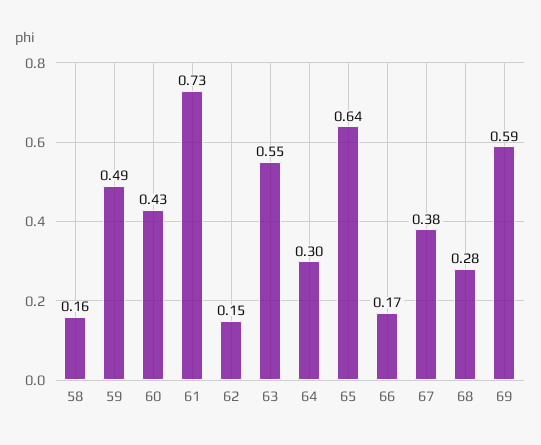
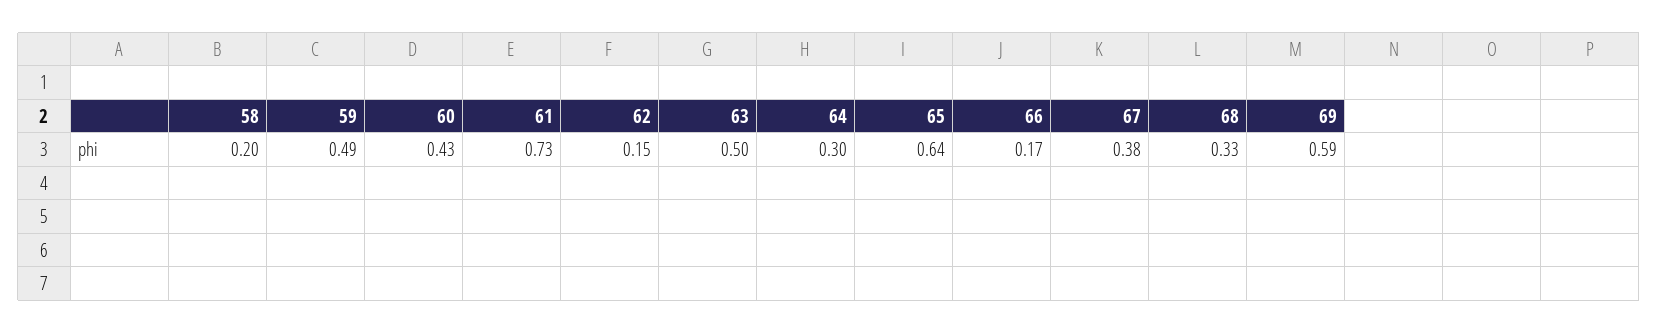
  {
-   "58": 0.16,
+   "58": 0.2,
    "59": 0.49,
    "60": 0.43,
    "61": 0.73,
    "62": 0.15,
-   "63": 0.55,
+   "63": 0.5,
    "64": 0.3,
    "65": 0.64,
    "66": 0.17,
    "67": 0.38,
-   "68": 0.28,
+   "68": 0.33,
    "69": 0.59
  }

